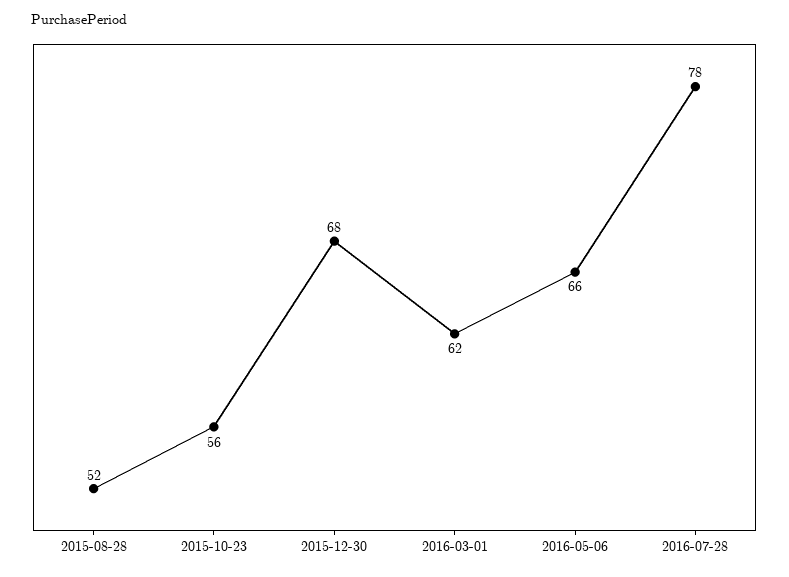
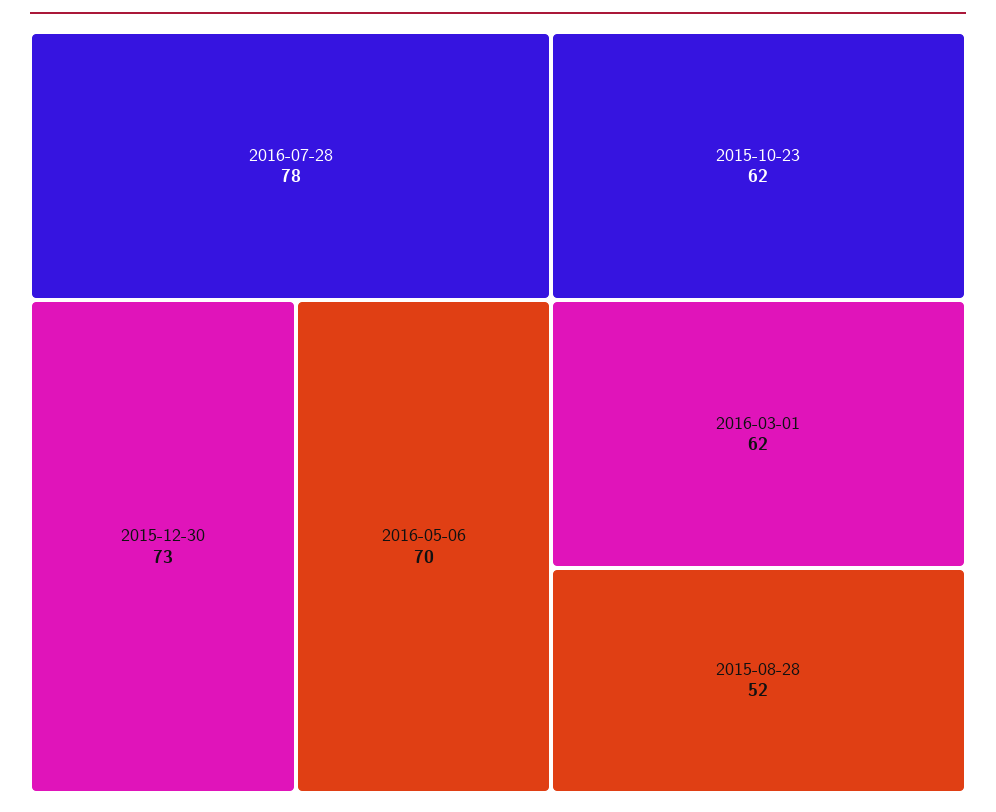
  {
    "2015-08-28": 52,
-   "2015-10-23": 56,
+   "2015-10-23": 62,
-   "2015-12-30": 68,
+   "2015-12-30": 73,
    "2016-03-01": 62,
-   "2016-05-06": 66,
+   "2016-05-06": 70,
    "2016-07-28": 78
  }

